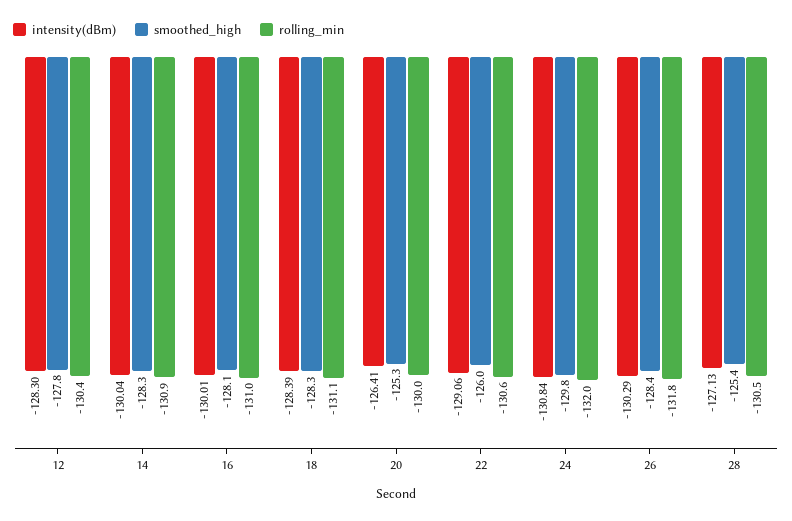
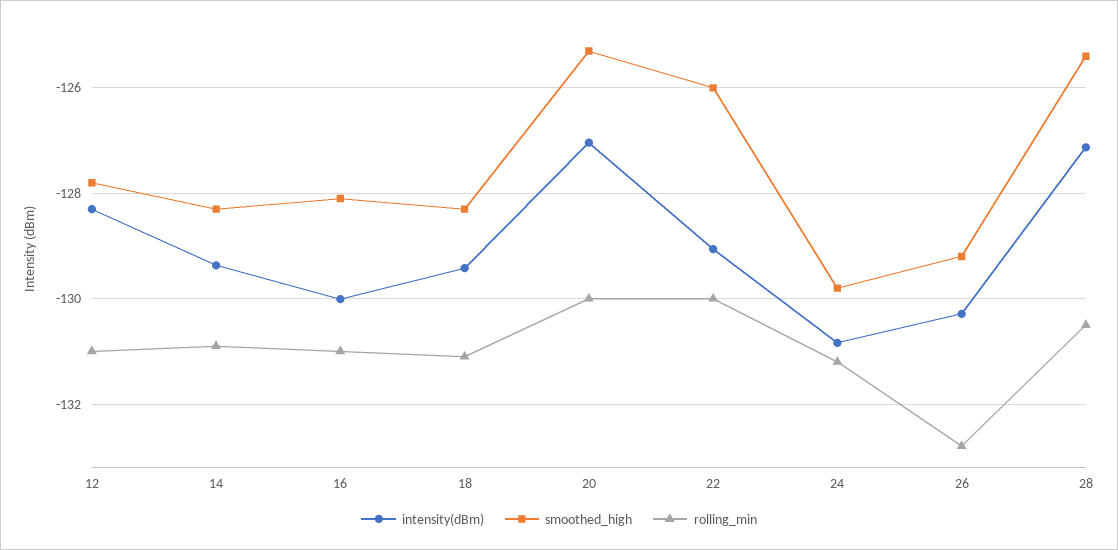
  {
    "intensity(dBm)": {
      "12": -128.3,
-     "14": -130.04,
+     "14": -129.4,
      "16": -130.01,
-     "18": -128.39,
+     "18": -129.4,
-     "20": -126.41,
+     "20": -127,
      "22": -129.06,
      "24": -130.84,
      "26": -130.29,
      "28": -127.13
    },
    "smoothed_high": {
      "12": -127.8,
      "14": -128.3,
      "16": -128.1,
      "18": -128.3,
      "20": -125.3,
      "22": -126,
      "24": -129.8,
-     "26": -128.4,
+     "26": -129.2,
      "28": -125.4
    },
    "rolling_min": {
-     "12": -130.4,
+     "12": -131,
      "14": -130.9,
      "16": -131,
      "18": -131.1,
      "20": -130,
-     "22": -130.6,
+     "22": -130,
-     "24": -132,
+     "24": -131.2,
-     "26": -131.8,
+     "26": -132.8,
      "28": -130.5
    }
  }

